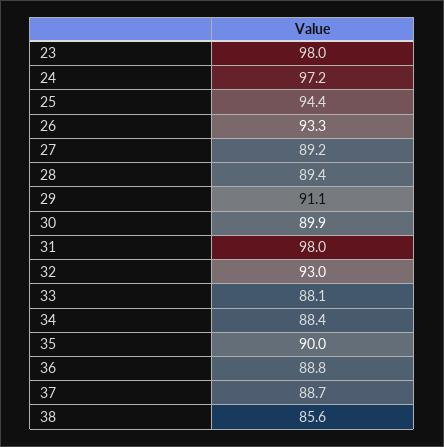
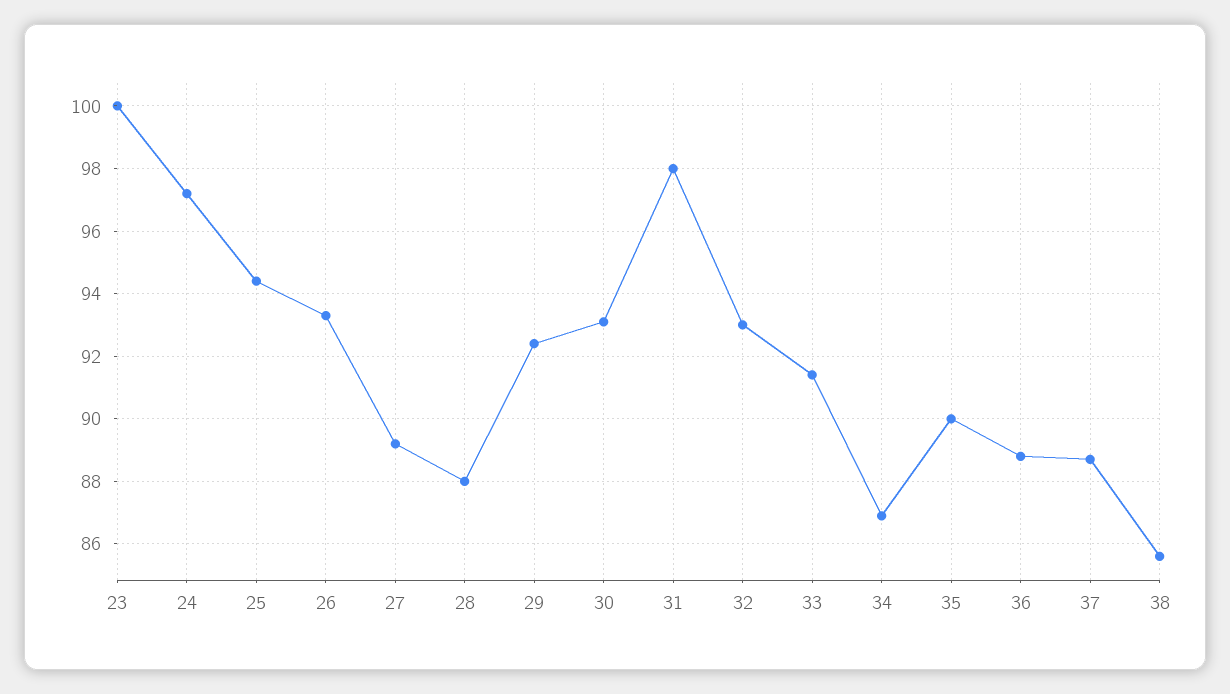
  {
-   "23": 98,
+   "23": 100,
    "24": 97.2,
    "25": 94.4,
    "26": 93.3,
    "27": 89.2,
-   "28": 89.4,
+   "28": 88,
-   "29": 91.1,
+   "29": 92.5,
-   "30": 89.9,
+   "30": 93,
    "31": 98,
    "32": 93,
-   "33": 88.1,
+   "33": 91.5,
-   "34": 88.4,
+   "34": 87,
    "35": 90,
    "36": 88.8,
    "37": 88.7,
    "38": 85.6
  }

